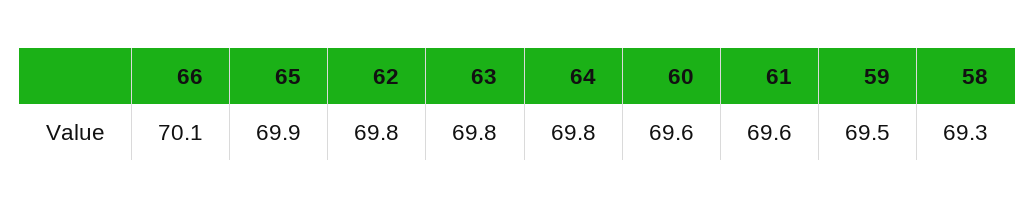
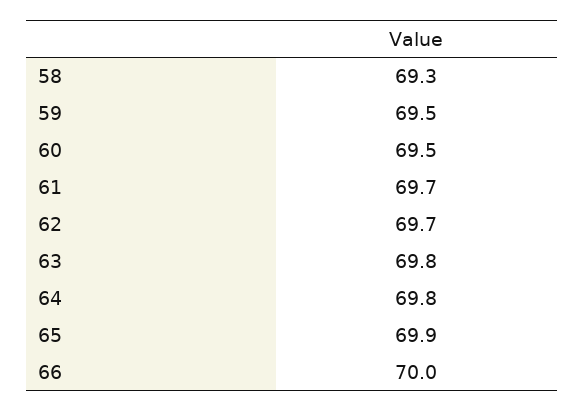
  {
-   "66": 70.1,
+   "66": 70,
    "65": 69.9,
-   "62": 69.8,
+   "62": 69.7,
    "63": 69.8,
    "64": 69.8,
-   "60": 69.6,
+   "60": 69.5,
-   "61": 69.6,
+   "61": 69.7,
    "59": 69.5,
    "58": 69.3
  }

